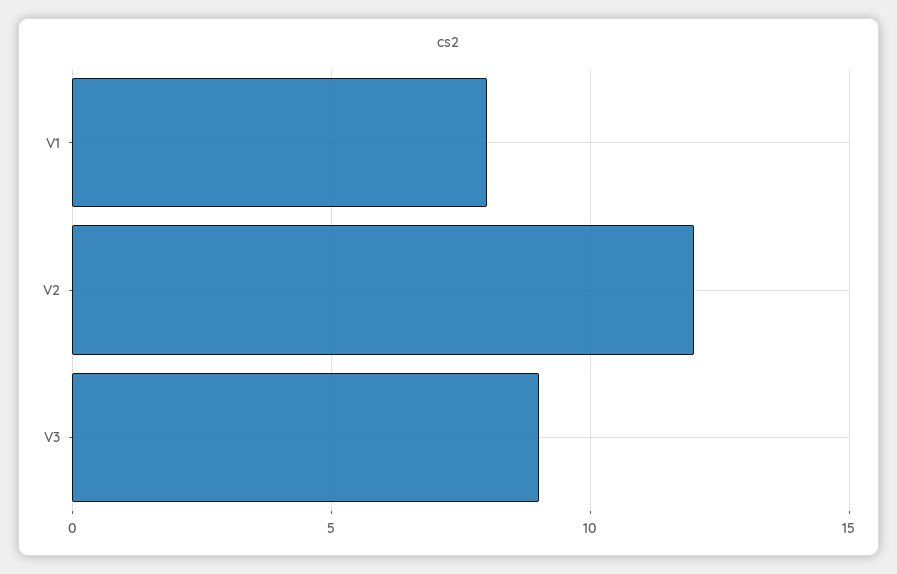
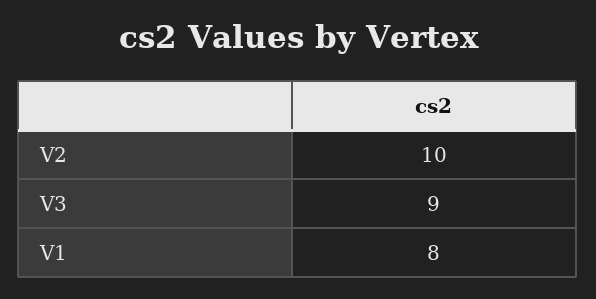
  {
    "V1": 8,
-   "V2": 12,
+   "V2": 10,
    "V3": 9
  }

